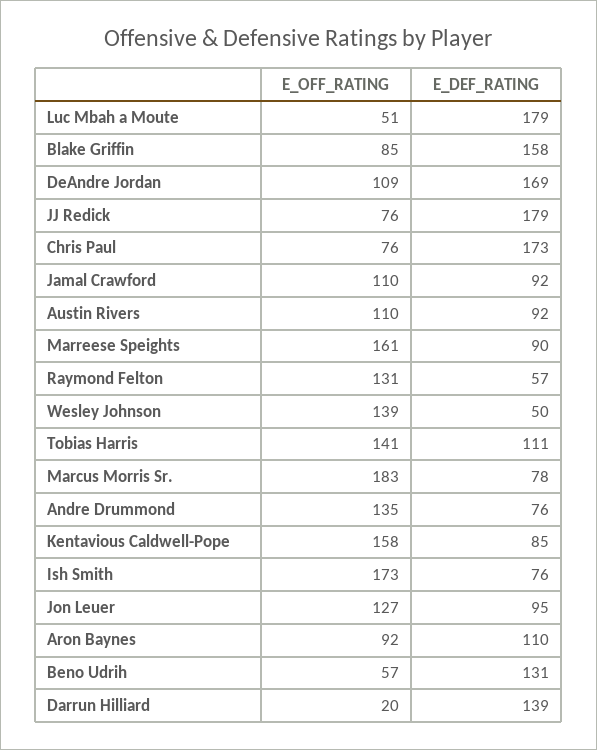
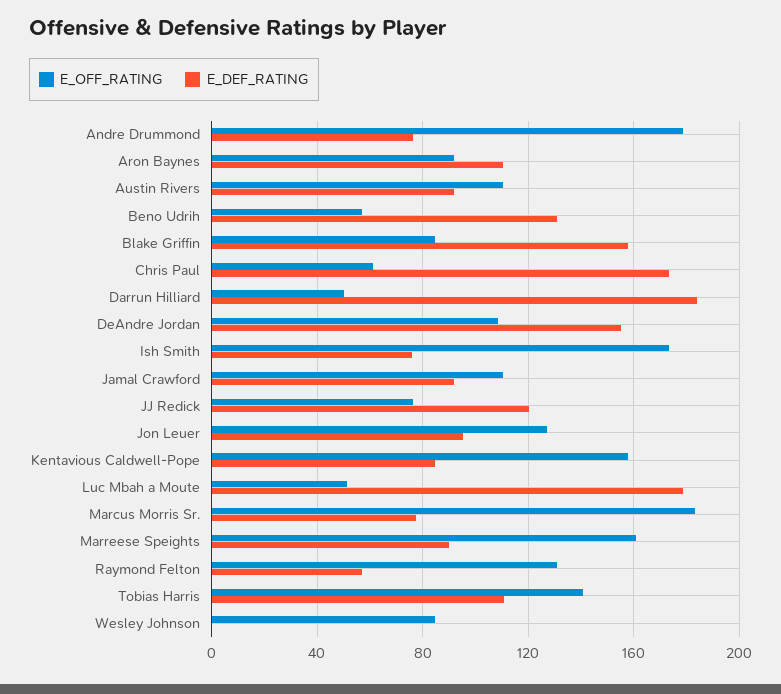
  {
    "E_OFF_RATING": {
      "Luc Mbah a Moute": 51,
      "Blake Griffin": 85,
      "DeAndre Jordan": 109,
      "JJ Redick": 76,
-     "Chris Paul": 76,
+     "Chris Paul": 60,
      "Jamal Crawford": 110,
      "Austin Rivers": 110,
      "Marreese Speights": 161,
      "Raymond Felton": 131,
-     "Wesley Johnson": 139,
+     "Wesley Johnson": 85,
      "Tobias Harris": 141,
      "Marcus Morris Sr.": 183,
-     "Andre Drummond": 135,
+     "Andre Drummond": 180,
      "Kentavious Caldwell-Pope": 158,
      "Ish Smith": 173,
      "Jon Leuer": 127,
      "Aron Baynes": 92,
      "Beno Udrih": 57,
-     "Darrun Hilliard": 20
+     "Darrun Hilliard": 50
    },
    "E_DEF_RATING": {
      "Luc Mbah a Moute": 179,
      "Blake Griffin": 158,
-     "DeAndre Jordan": 169,
+     "DeAndre Jordan": 155,
-     "JJ Redick": 179,
+     "JJ Redick": 120,
      "Chris Paul": 173,
      "Jamal Crawford": 92,
      "Austin Rivers": 92,
      "Marreese Speights": 90,
      "Raymond Felton": 57,
-     "Wesley Johnson": 50,
+     "Wesley Johnson": 0,
      "Tobias Harris": 111,
      "Marcus Morris Sr.": 78,
      "Andre Drummond": 76,
      "Kentavious Caldwell-Pope": 85,
      "Ish Smith": 76,
      "Jon Leuer": 95,
      "Aron Baynes": 110,
      "Beno Udrih": 131,
-     "Darrun Hilliard": 139
+     "Darrun Hilliard": 185
    }
  }

